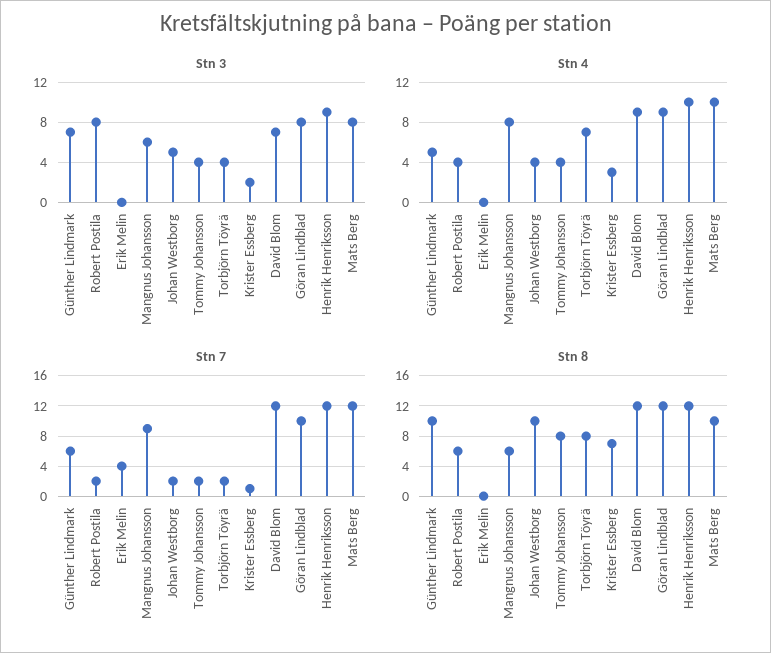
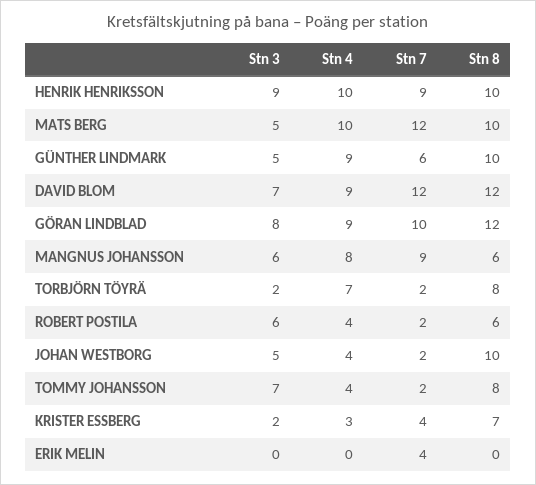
  {
    "Stn 3": {
-     "Günther Lindmark": 7,
+     "Günther Lindmark": 5,
-     "Robert Postila": 8,
+     "Robert Postila": 6,
      "Erik Melin": 0,
      "Mangnus Johansson": 6,
      "Johan Westborg": 5,
-     "Tommy Johansson": 4,
+     "Tommy Johansson": 7,
-     "Torbjörn Töyrä": 4,
+     "Torbjörn Töyrä": 2,
      "Krister Essberg": 2,
      "David Blom": 7,
      "Göran Lindblad": 8,
      "Henrik Henriksson": 9,
-     "Mats Berg": 8
+     "Mats Berg": 5
    },
    "Stn 4": {
-     "Günther Lindmark": 5,
+     "Günther Lindmark": 9,
      "Robert Postila": 4,
      "Erik Melin": 0,
      "Mangnus Johansson": 8,
      "Johan Westborg": 4,
      "Tommy Johansson": 4,
      "Torbjörn Töyrä": 7,
      "Krister Essberg": 3,
      "David Blom": 9,
      "Göran Lindblad": 9,
      "Henrik Henriksson": 10,
      "Mats Berg": 10
    },
    "Stn 7": {
      "Günther Lindmark": 6,
      "Robert Postila": 2,
      "Erik Melin": 4,
      "Mangnus Johansson": 9,
      "Johan Westborg": 2,
      "Tommy Johansson": 2,
      "Torbjörn Töyrä": 2,
-     "Krister Essberg": 1,
+     "Krister Essberg": 4,
      "David Blom": 12,
      "Göran Lindblad": 10,
-     "Henrik Henriksson": 12,
+     "Henrik Henriksson": 9,
      "Mats Berg": 12
    },
    "Stn 8": {
      "Günther Lindmark": 10,
      "Robert Postila": 6,
      "Erik Melin": 0,
      "Mangnus Johansson": 6,
      "Johan Westborg": 10,
      "Tommy Johansson": 8,
      "Torbjörn Töyrä": 8,
      "Krister Essberg": 7,
      "David Blom": 12,
      "Göran Lindblad": 12,
-     "Henrik Henriksson": 12,
+     "Henrik Henriksson": 10,
      "Mats Berg": 10
    }
  }

